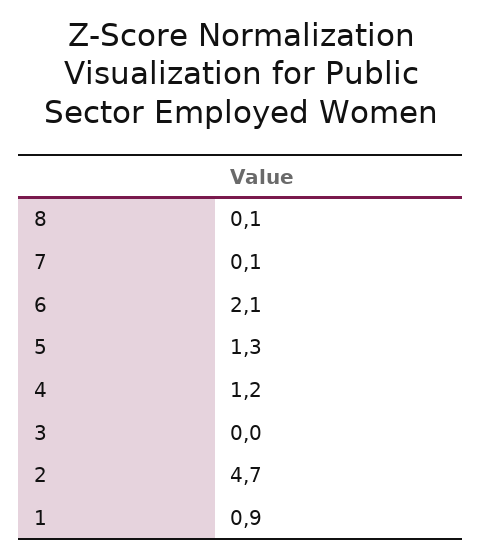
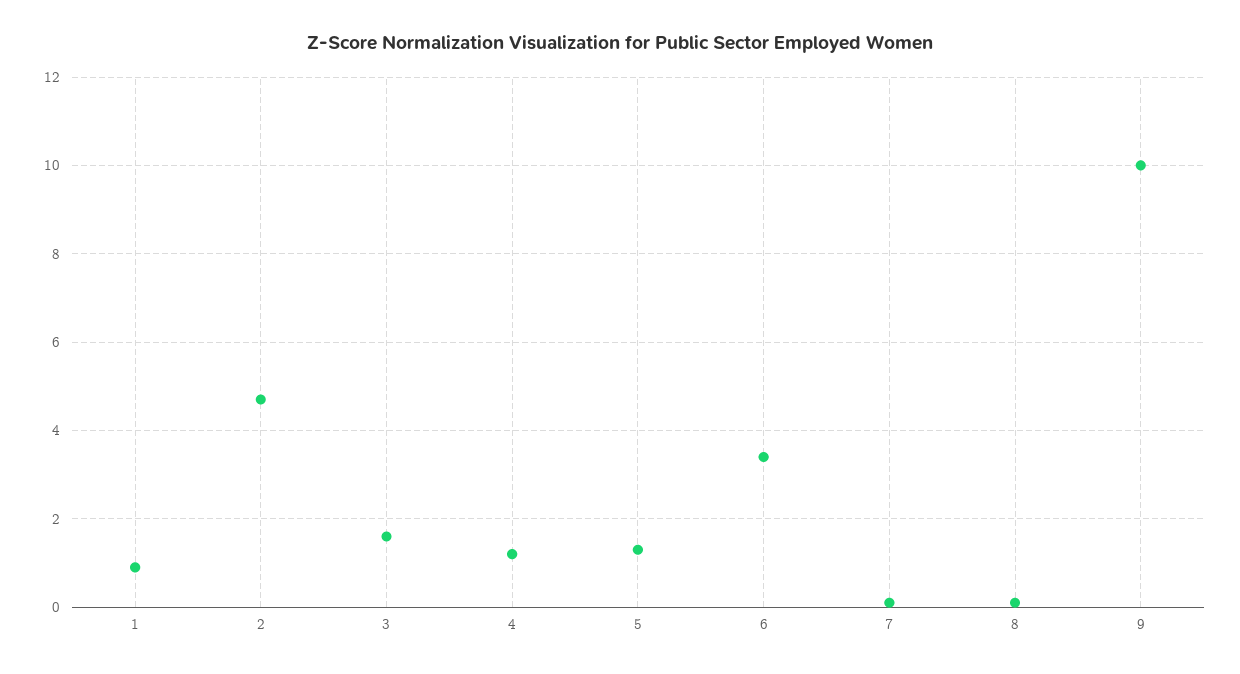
  {
    "8": 0.1,
    "7": 0.1,
-   "6": 2.1,
+   "6": 3.5,
    "5": 1.3,
    "4": 1.2,
-   "3": 0,
+   "3": 1.5,
    "2": 4.7,
-   "1": 0.9
+   "1": 0.9,
+   "9": 10
  }

